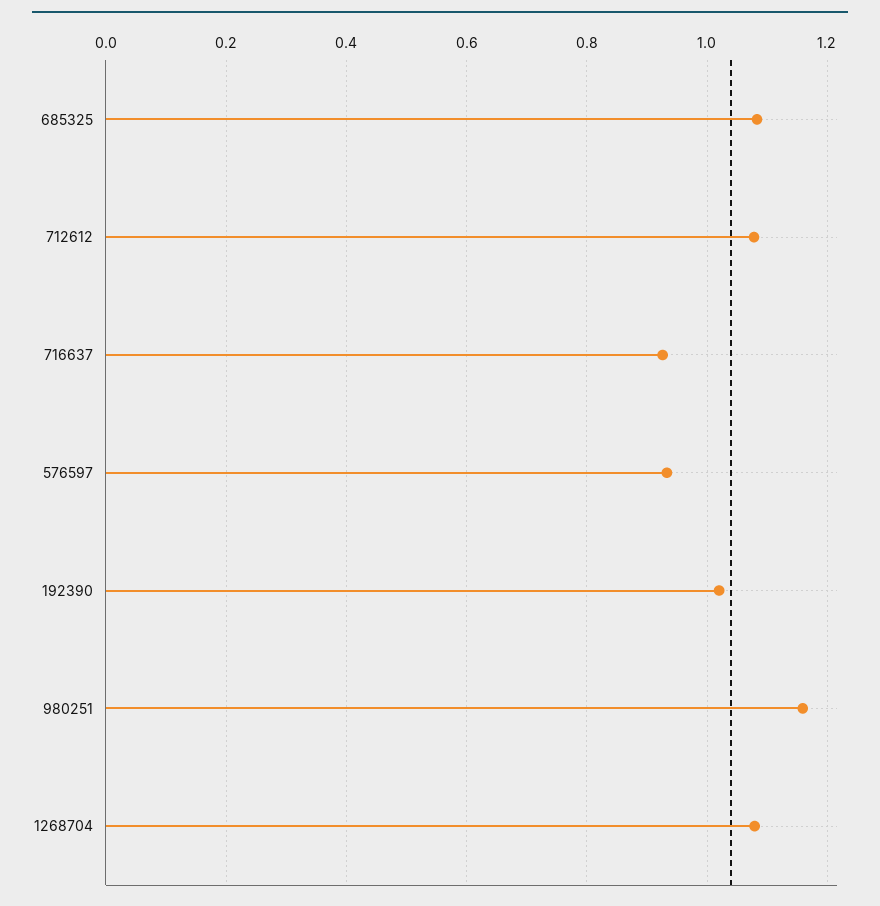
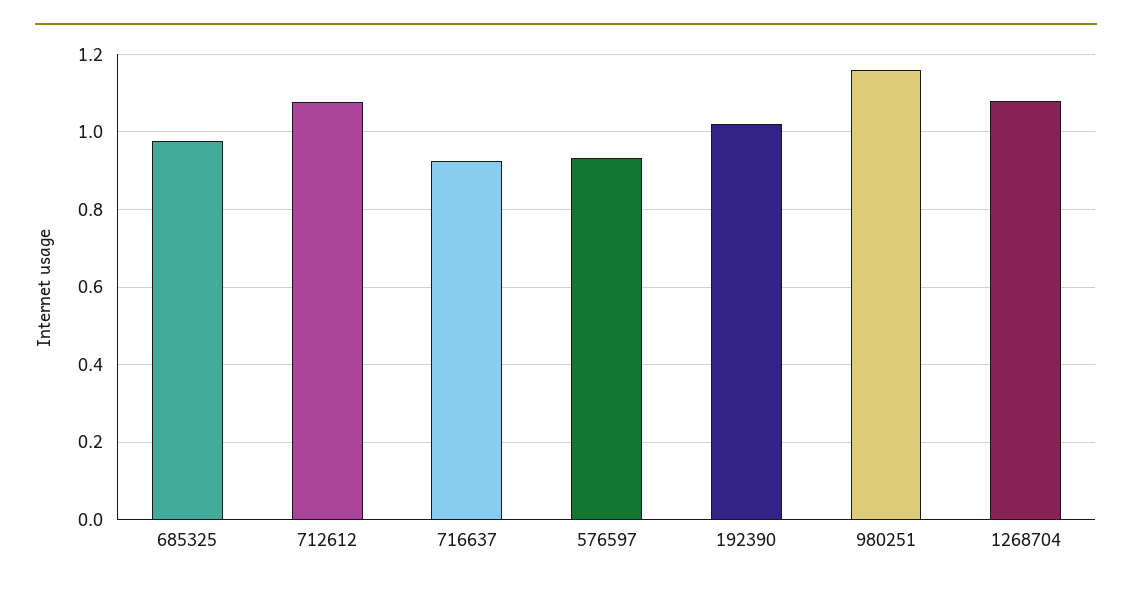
  {
-   "685325": 1.08,
+   "685325": 0.98,
    "712612": 1.08,
    "716637": 0.92,
    "576597": 0.94,
    "192390": 1.02,
    "980251": 1.16,
    "1268704": 1.08
  }

